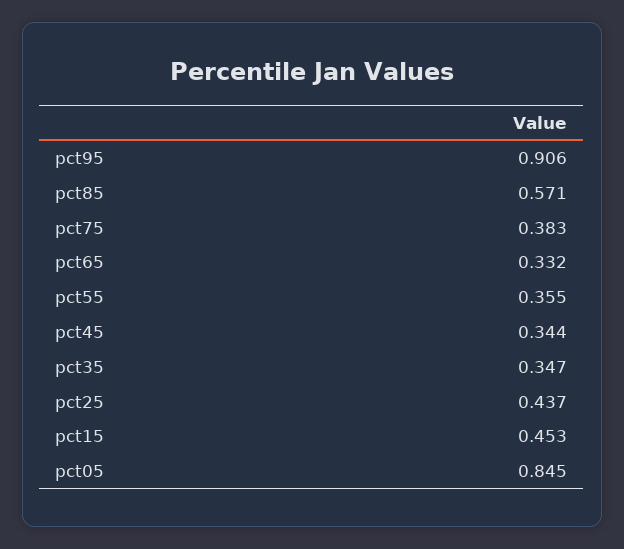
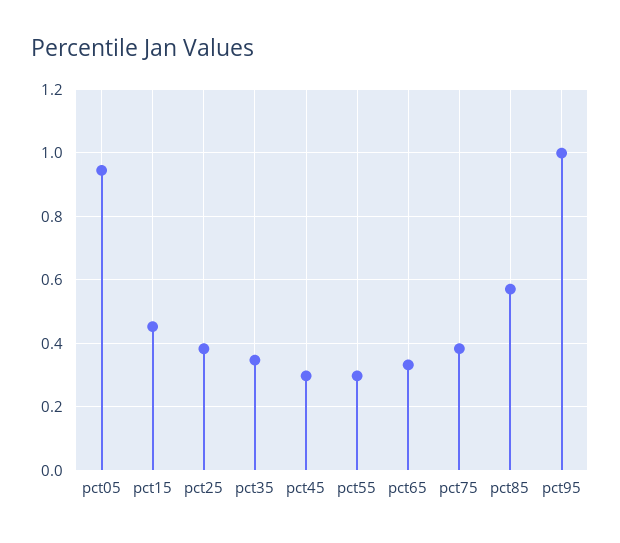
  {
-   "pct95": 0.906,
+   "pct95": 1,
    "pct85": 0.571,
    "pct75": 0.383,
    "pct65": 0.332,
-   "pct55": 0.355,
+   "pct55": 0.3,
-   "pct45": 0.344,
+   "pct45": 0.3,
    "pct35": 0.347,
-   "pct25": 0.437,
+   "pct25": 0.38,
    "pct15": 0.453,
-   "pct05": 0.845
+   "pct05": 0.94
  }

